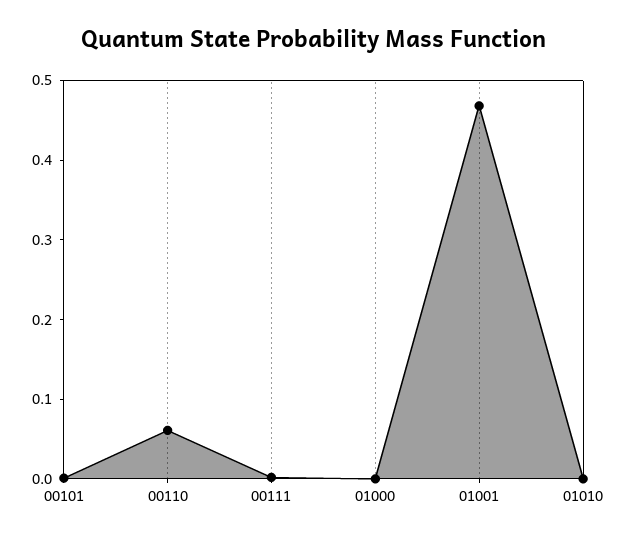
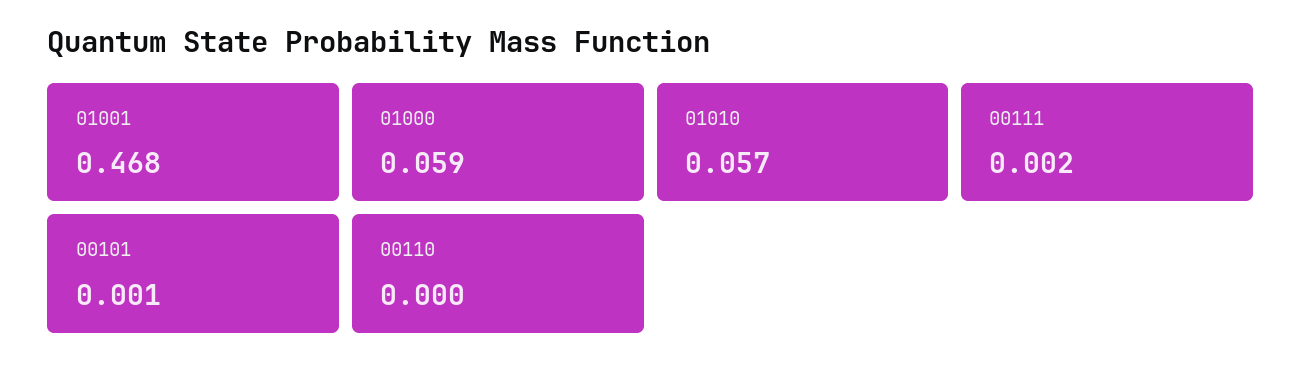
  {
    "00101": 0.001,
-   "00110": 0.06,
+   "00110": 0,
    "00111": 0.002,
-   "01000": 0,
+   "01000": 0.059,
    "01001": 0.468,
-   "01010": 0
+   "01010": 0.057
  }

